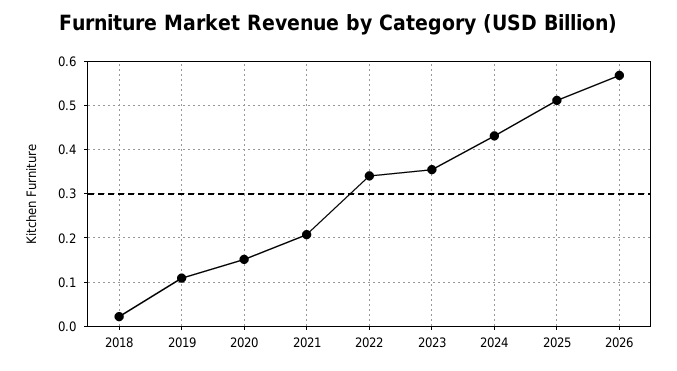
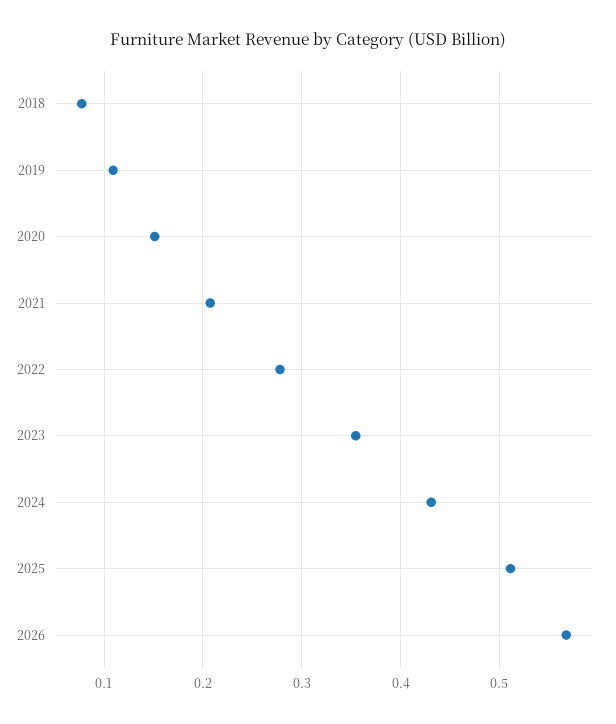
  {
-   "2018": 0.02,
+   "2018": 0.08,
    "2019": 0.11,
    "2020": 0.15,
    "2021": 0.21,
-   "2022": 0.34,
+   "2022": 0.28,
    "2023": 0.35,
    "2024": 0.43,
    "2025": 0.51,
    "2026": 0.57
  }

